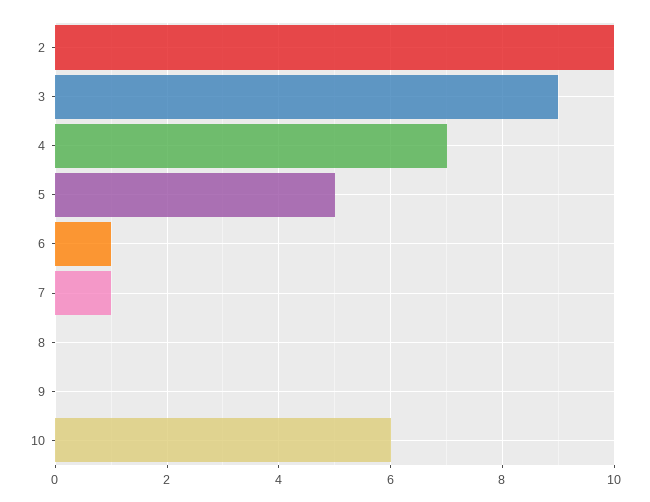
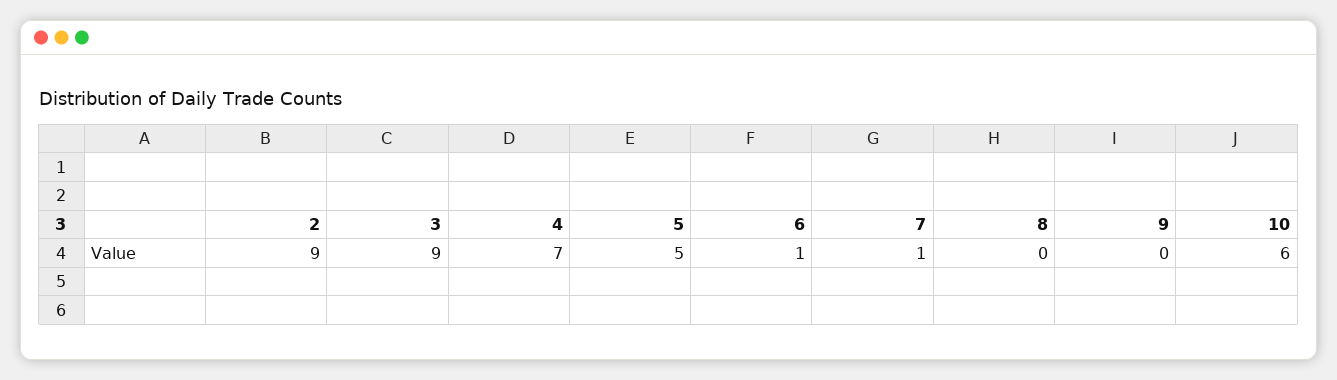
  {
-   "2": 10,
+   "2": 9,
    "3": 9,
    "4": 7,
    "5": 5,
    "6": 1,
    "7": 1,
    "8": 0,
    "9": 0,
    "10": 6
  }

